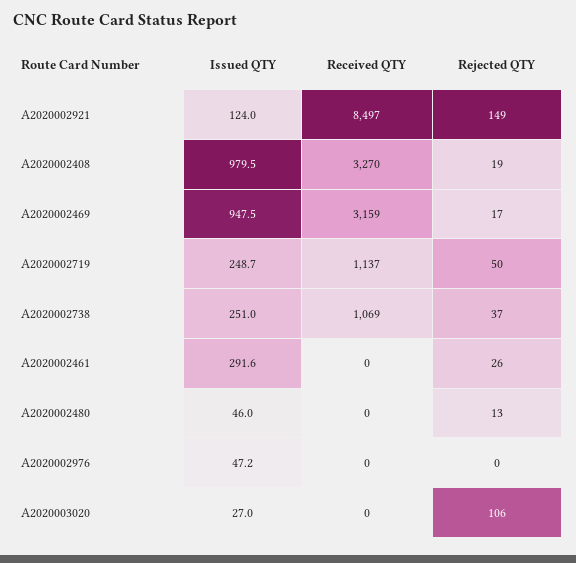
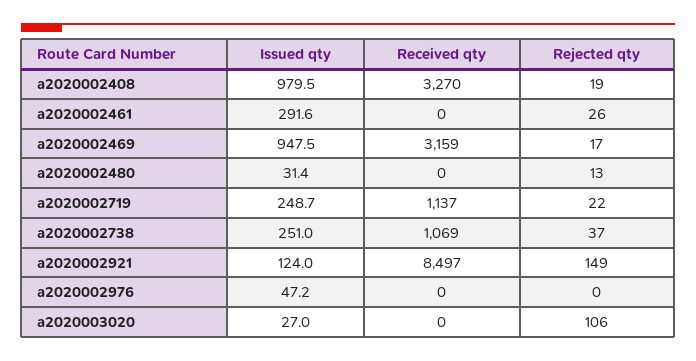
  {
    "Issued QTY": {
      "A2020002921": 124,
      "A2020002408": 979.5,
      "A2020002469": 947.5,
      "A2020002719": 248.7,
      "A2020002738": 251,
      "A2020002461": 291.6,
-     "A2020002480": 46,
+     "A2020002480": 31.4,
      "A2020002976": 47.2,
      "A2020003020": 27
    },
    "Received QTY": {
      "A2020002921": 8497,
      "A2020002408": 3270,
      "A2020002469": 3159,
      "A2020002719": 1137,
      "A2020002738": 1069,
      "A2020002461": 0,
      "A2020002480": 0,
      "A2020002976": 0,
      "A2020003020": 0
    },
    "Rejected QTY": {
      "A2020002921": 149,
      "A2020002408": 19,
      "A2020002469": 17,
-     "A2020002719": 50,
+     "A2020002719": 22,
      "A2020002738": 37,
      "A2020002461": 26,
      "A2020002480": 13,
      "A2020002976": 0,
      "A2020003020": 106
    }
  }

